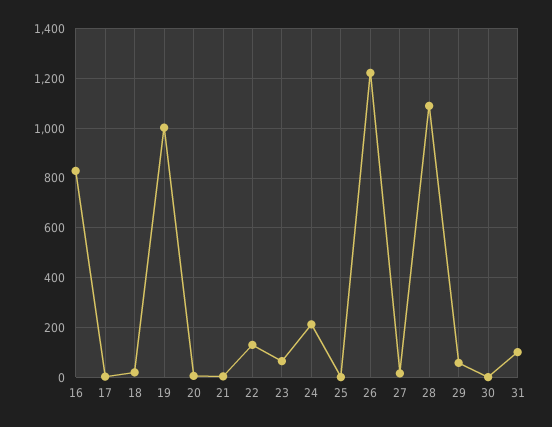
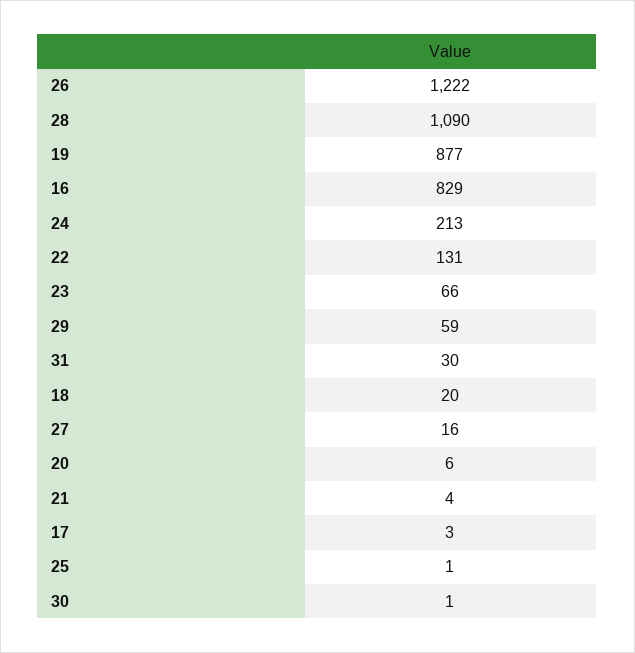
  {
    "16": 829,
    "17": 3,
    "18": 20,
-   "19": 1000,
+   "19": 877,
    "20": 6,
    "21": 4,
    "22": 131,
    "23": 66,
    "24": 213,
    "25": 1,
    "26": 1222,
    "27": 16,
    "28": 1090,
    "29": 59,
    "30": 1,
-   "31": 100
+   "31": 30
  }

